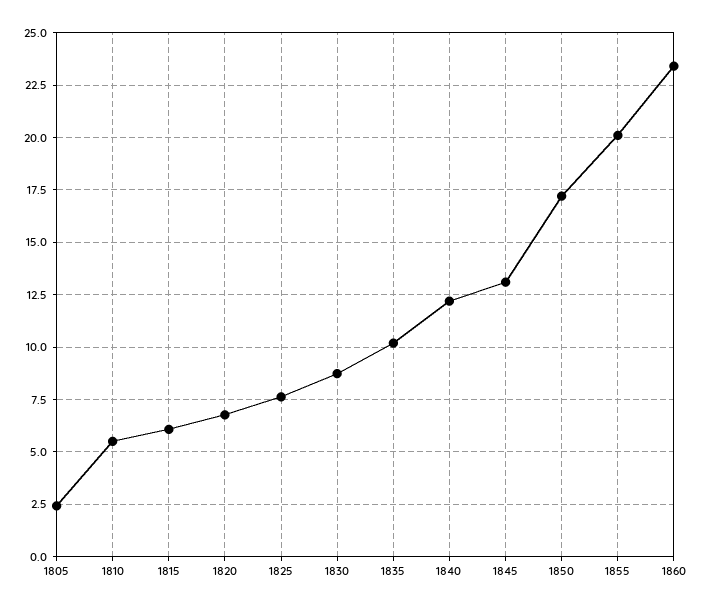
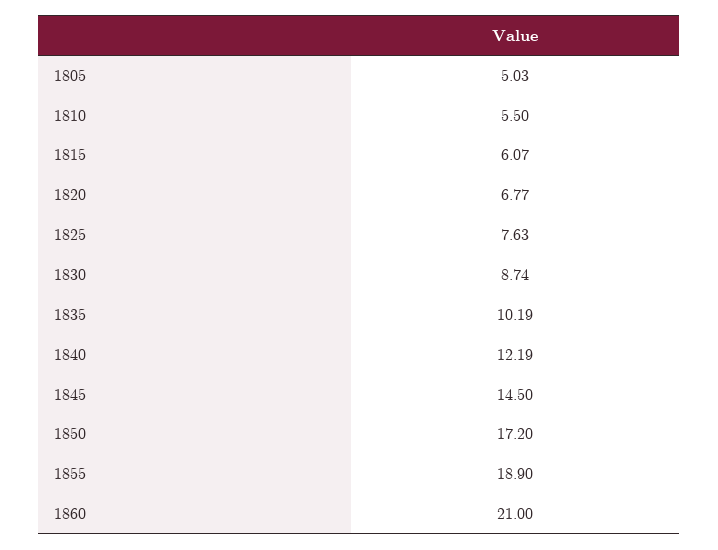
  {
-   "1805": 2.5,
+   "1805": 5.03,
    "1810": 5.5,
    "1815": 6.07,
    "1820": 6.77,
    "1825": 7.63,
    "1830": 8.74,
    "1835": 10.19,
    "1840": 12.19,
-   "1845": 13,
+   "1845": 14.5,
    "1850": 17.2,
-   "1855": 20,
+   "1855": 18.9,
-   "1860": 23.5
+   "1860": 21
  }

